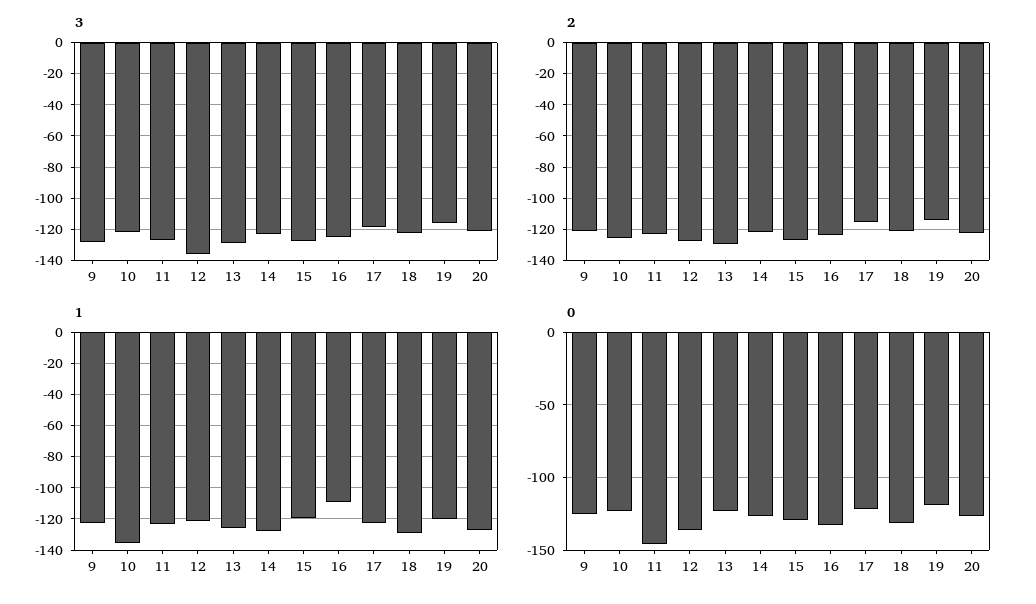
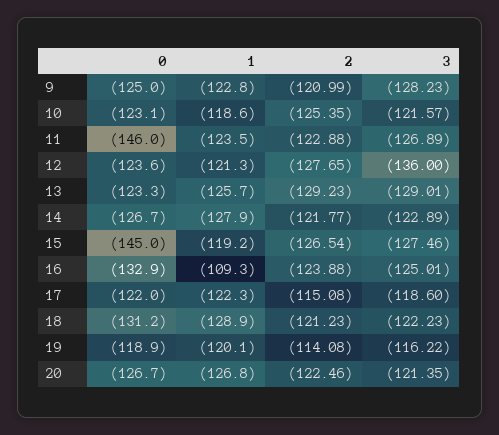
  {
    "3": {
      "9": -128.23,
      "10": -121.57,
      "11": -126.89,
      "12": -136,
      "13": -129.01,
      "14": -122.89,
      "15": -127.46,
      "16": -125.01,
      "17": -118.6,
      "18": -122.23,
      "19": -116.22,
      "20": -121.35
    },
    "2": {
      "9": -120.99,
      "10": -125.35,
      "11": -122.88,
      "12": -127.65,
      "13": -129.23,
      "14": -121.77,
      "15": -126.54,
      "16": -123.88,
      "17": -115.08,
      "18": -121.23,
      "19": -114.08,
      "20": -122.46
    },
    "1": {
      "9": -122.8,
-     "10": -135,
+     "10": -118.6,
      "11": -123.5,
      "12": -121.3,
      "13": -125.7,
      "14": -127.9,
      "15": -119.2,
      "16": -109.3,
      "17": -122.3,
      "18": -128.9,
      "19": -120.1,
      "20": -126.8
    },
    "0": {
      "9": -125,
      "10": -123.1,
      "11": -146,
-     "12": -135,
+     "12": -123.6,
      "13": -123.3,
      "14": -126.7,
-     "15": -130,
+     "15": -145,
      "16": -132.9,
      "17": -122,
      "18": -131.2,
      "19": -118.9,
      "20": -126.7
    }
  }

